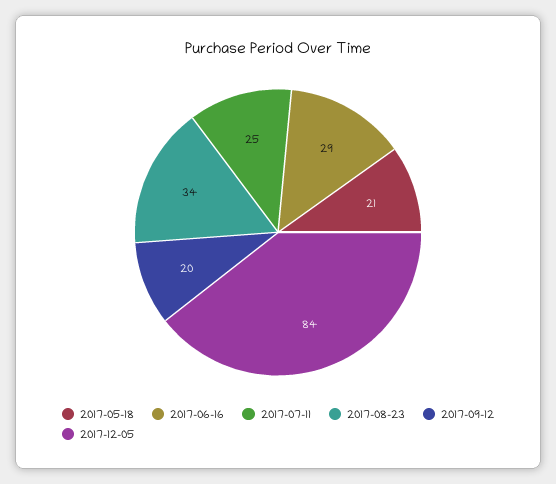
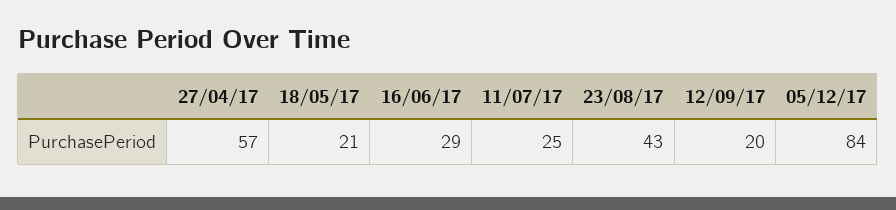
  {
    "2017-05-18": 21,
    "2017-06-16": 29,
    "2017-07-11": 25,
-   "2017-08-23": 34,
+   "2017-08-23": 43,
    "2017-09-12": 20,
-   "2017-12-05": 84
+   "2017-12-05": 84,
+   "27/04/17": 57
  }

